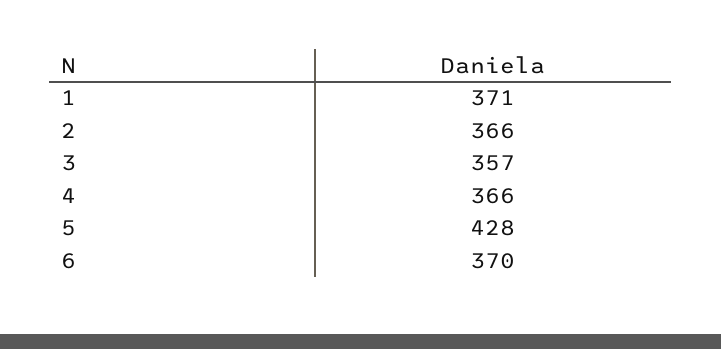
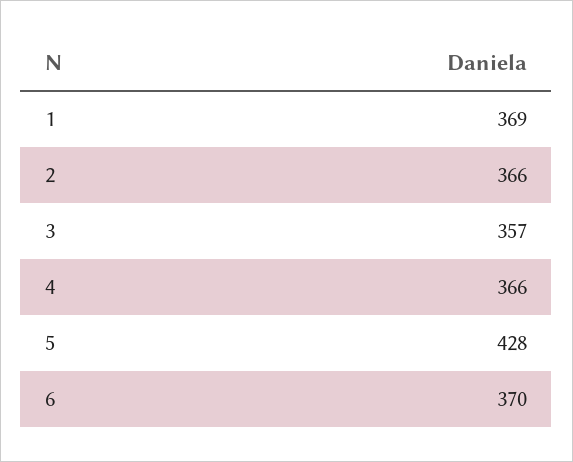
  {
-   "1": 371,
+   "1": 369,
    "2": 366,
    "3": 357,
    "4": 366,
    "5": 428,
    "6": 370
  }

